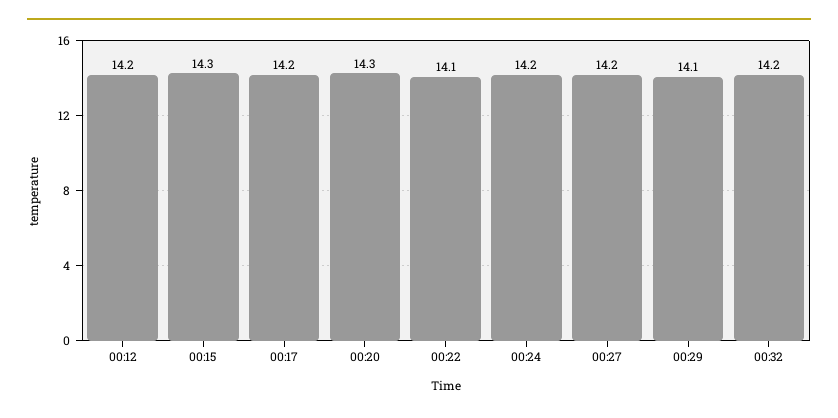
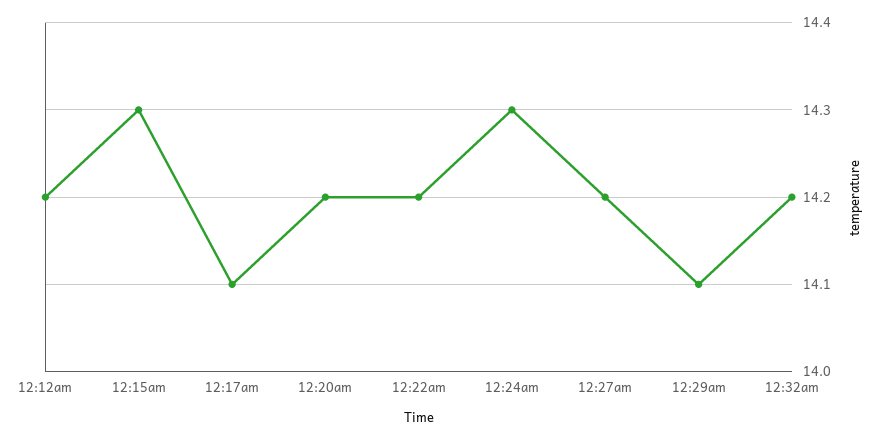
  {
    "00:12": 14.2,
    "00:15": 14.3,
-   "00:17": 14.2,
+   "00:17": 14.1,
-   "00:20": 14.3,
+   "00:20": 14.2,
-   "00:22": 14.1,
+   "00:22": 14.2,
-   "00:24": 14.2,
+   "00:24": 14.3,
    "00:27": 14.2,
    "00:29": 14.1,
    "00:32": 14.2
  }

